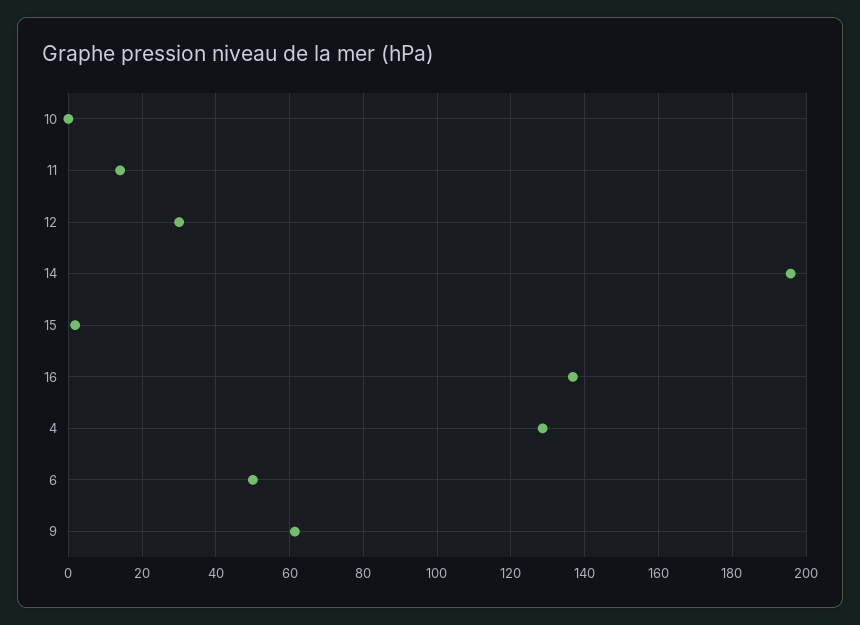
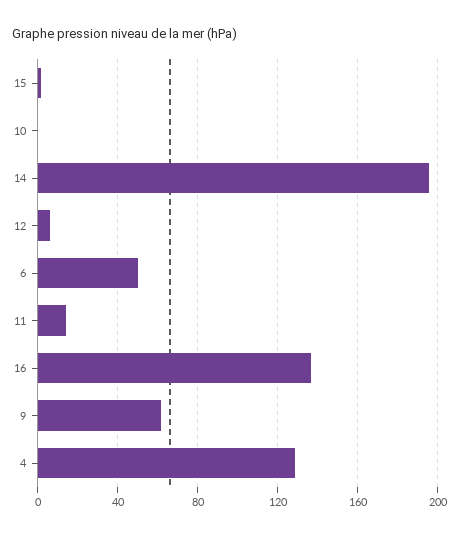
  {
    "10": 0,
    "11": 14,
-   "12": 30,
+   "12": 5,
    "14": 196,
    "15": 2,
    "16": 136,
    "4": 128,
    "6": 50,
    "9": 62
  }

